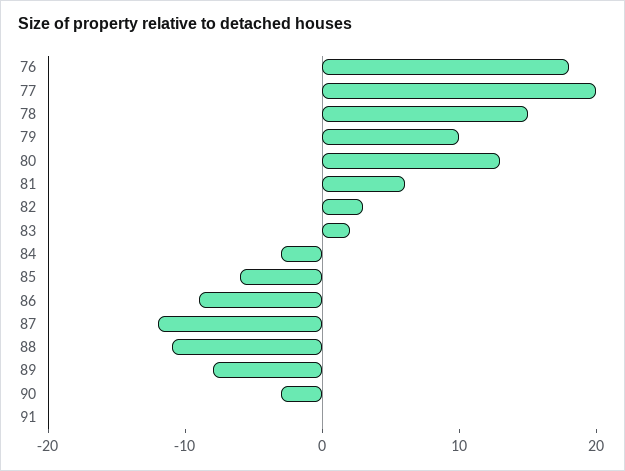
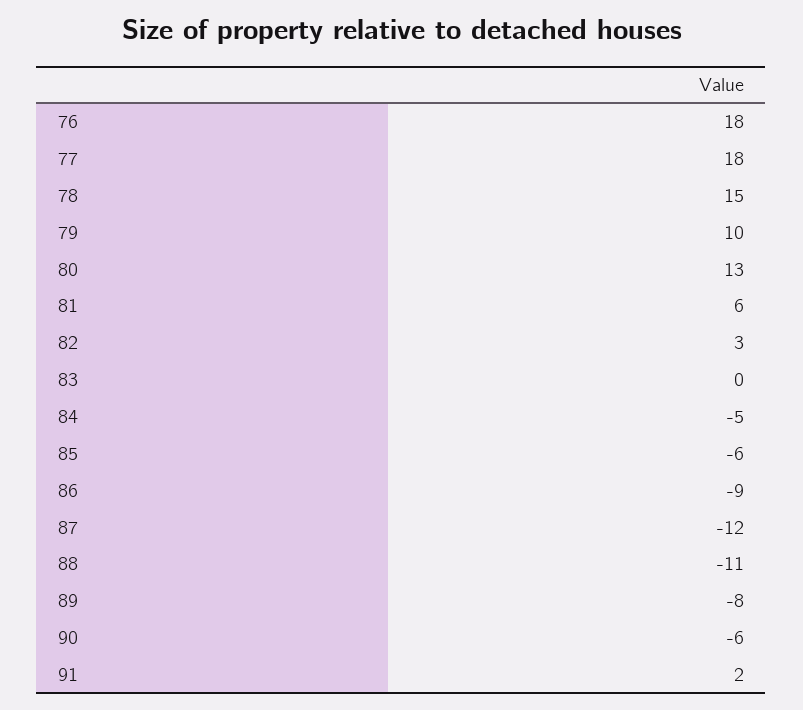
  {
    "76": 18,
-   "77": 20,
+   "77": 18,
    "78": 15,
    "79": 10,
    "80": 13,
    "81": 6,
    "82": 3,
-   "83": 2,
+   "83": 0,
-   "84": -3,
+   "84": -5,
    "85": -6,
    "86": -9,
    "87": -12,
    "88": -11,
    "89": -8,
-   "90": -3,
+   "90": -6,
-   "91": 0
+   "91": 2
  }

